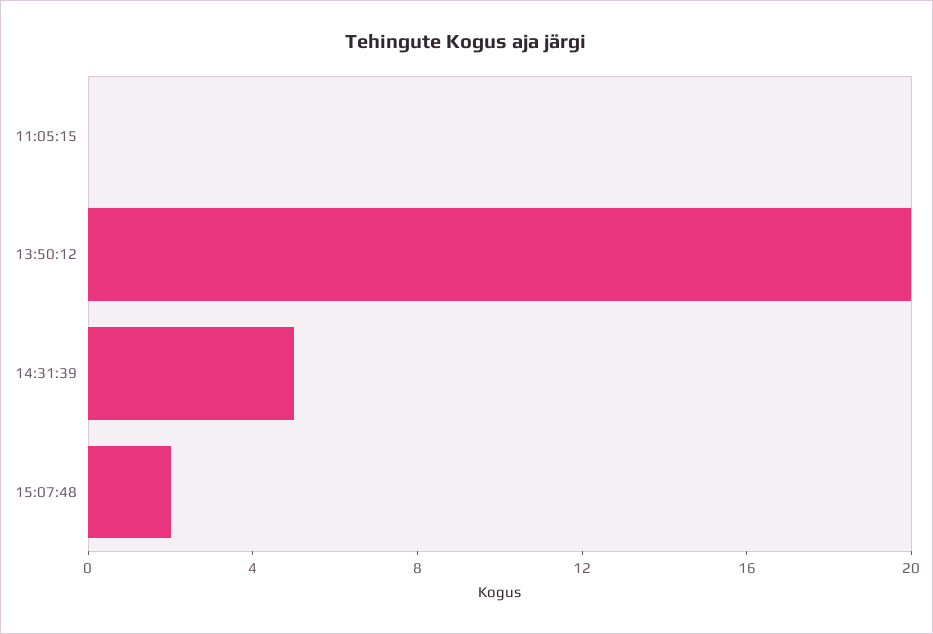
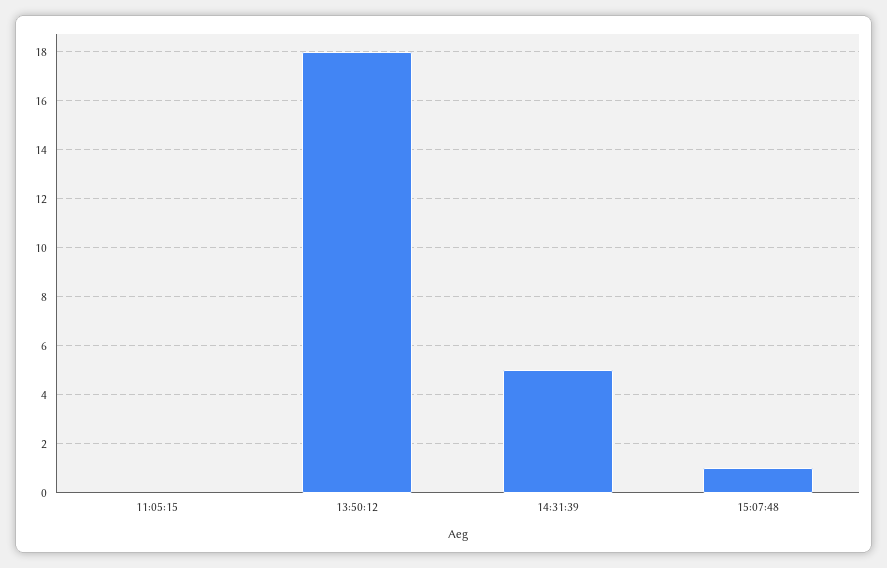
  {
    "11:05:15": 0,
-   "13:50:12": 20,
+   "13:50:12": 18,
    "14:31:39": 5,
-   "15:07:48": 2
+   "15:07:48": 1
  }

